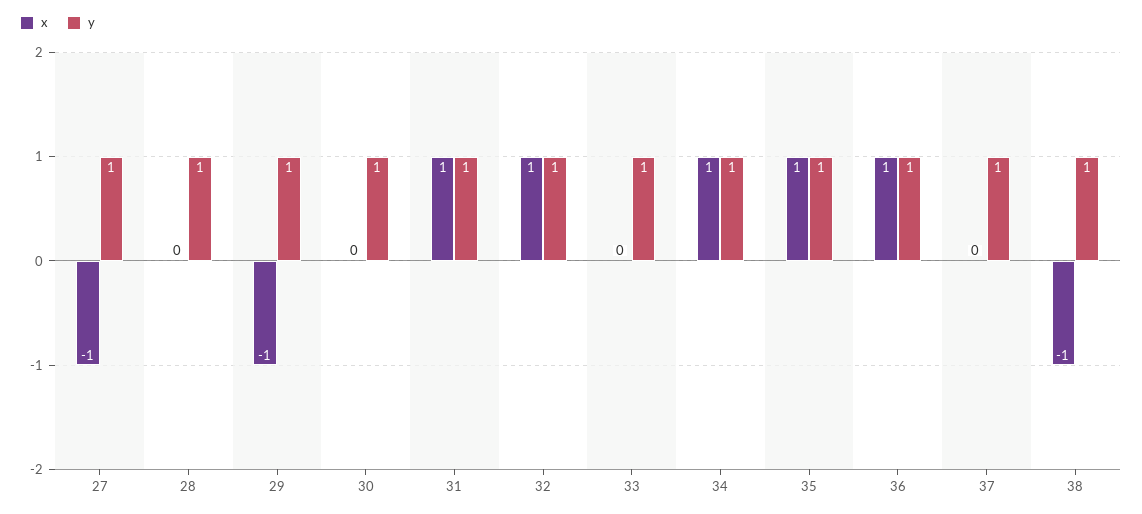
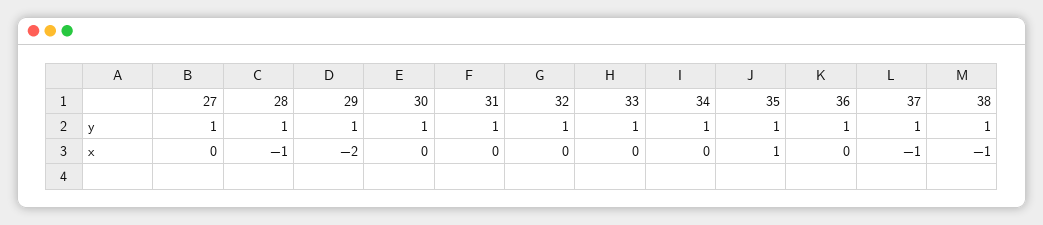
  {
    "x": {
-     "27": -1,
+     "27": 0,
-     "28": 0,
+     "28": -1,
-     "29": -1,
+     "29": -2,
      "30": 0,
-     "31": 1,
+     "31": 0,
-     "32": 1,
+     "32": 0,
      "33": 0,
-     "34": 1,
+     "34": 0,
      "35": 1,
-     "36": 1,
+     "36": 0,
-     "37": 0,
+     "37": -1,
      "38": -1
    },
    "y": {
      "27": 1,
      "28": 1,
      "29": 1,
      "30": 1,
      "31": 1,
      "32": 1,
      "33": 1,
      "34": 1,
      "35": 1,
      "36": 1,
      "37": 1,
      "38": 1
    }
  }

